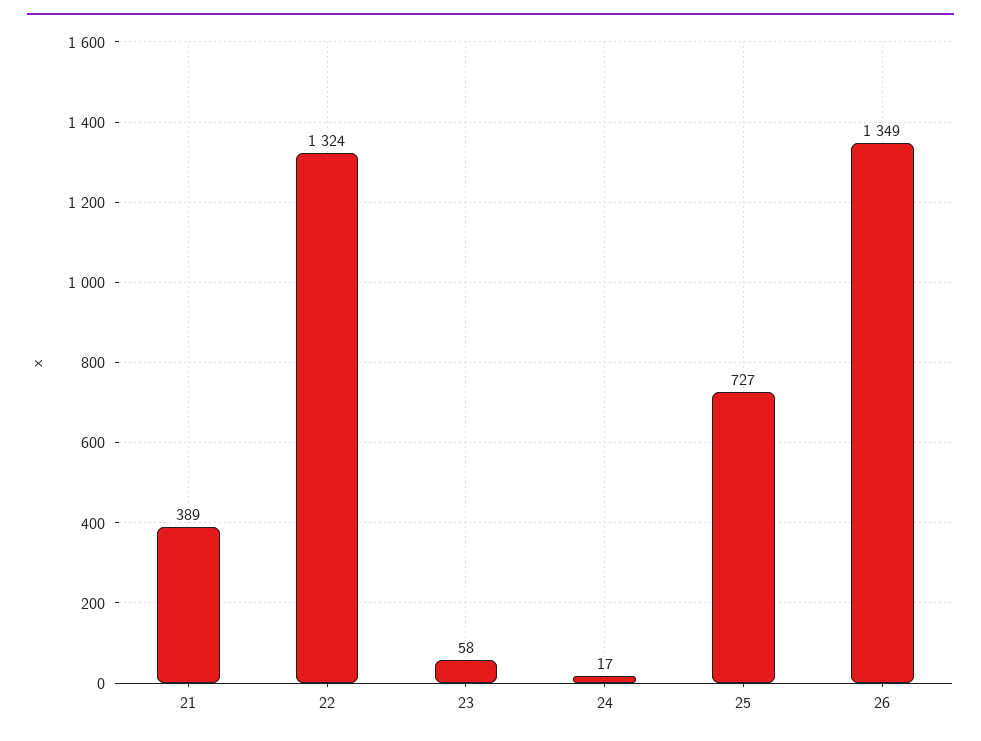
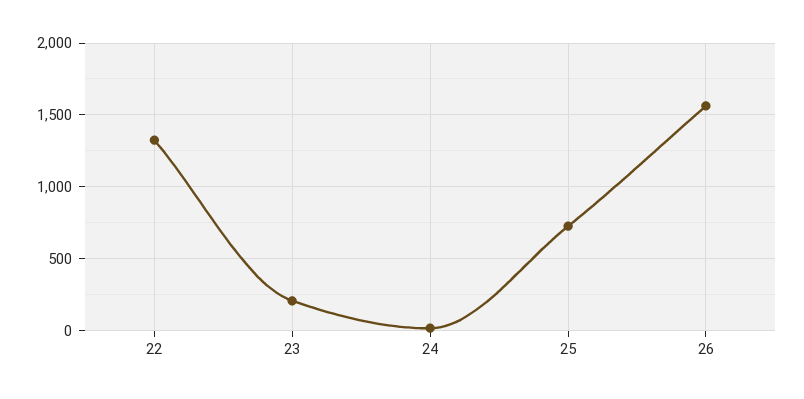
  {
-   "21": 389,
    "22": 1324,
-   "23": 58,
+   "23": 200,
    "24": 17,
    "25": 727,
-   "26": 1349
+   "26": 1550
  }

